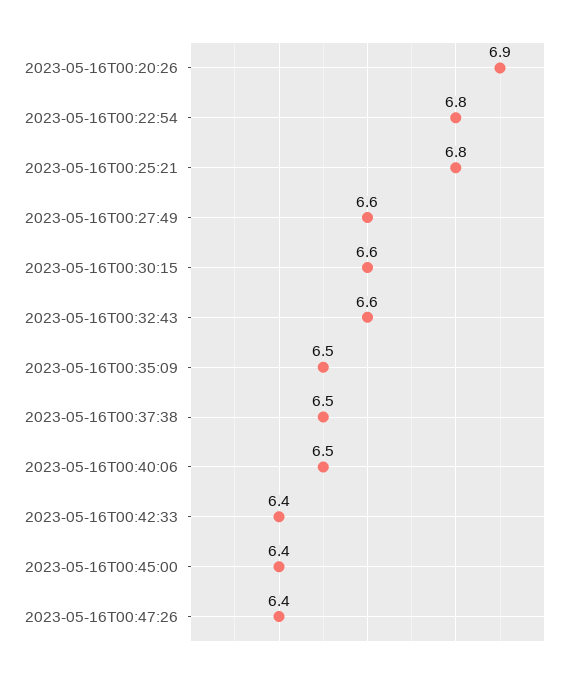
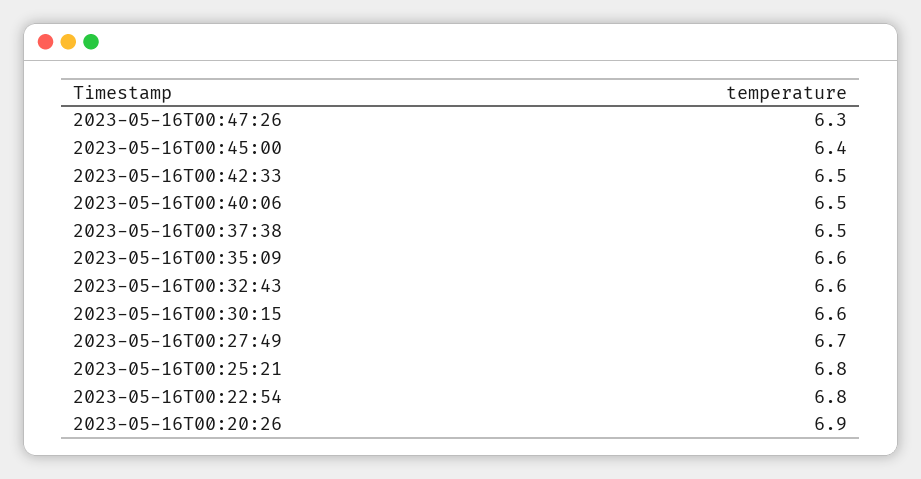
  {
    "2023-05-16T00:20:26": 6.9,
    "2023-05-16T00:22:54": 6.8,
    "2023-05-16T00:25:21": 6.8,
-   "2023-05-16T00:27:49": 6.6,
+   "2023-05-16T00:27:49": 6.7,
    "2023-05-16T00:30:15": 6.6,
    "2023-05-16T00:32:43": 6.6,
-   "2023-05-16T00:35:09": 6.5,
+   "2023-05-16T00:35:09": 6.6,
    "2023-05-16T00:37:38": 6.5,
    "2023-05-16T00:40:06": 6.5,
-   "2023-05-16T00:42:33": 6.4,
+   "2023-05-16T00:42:33": 6.5,
    "2023-05-16T00:45:00": 6.4,
-   "2023-05-16T00:47:26": 6.4
+   "2023-05-16T00:47:26": 6.3
  }

